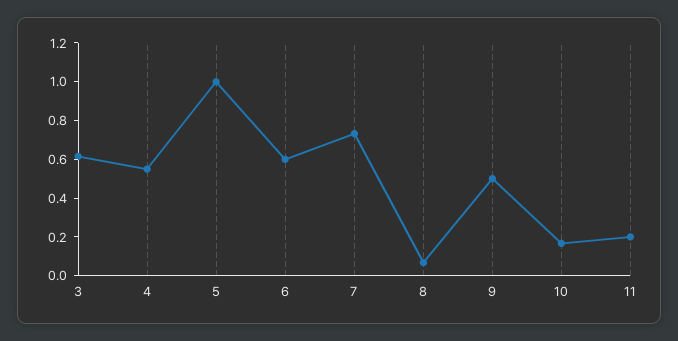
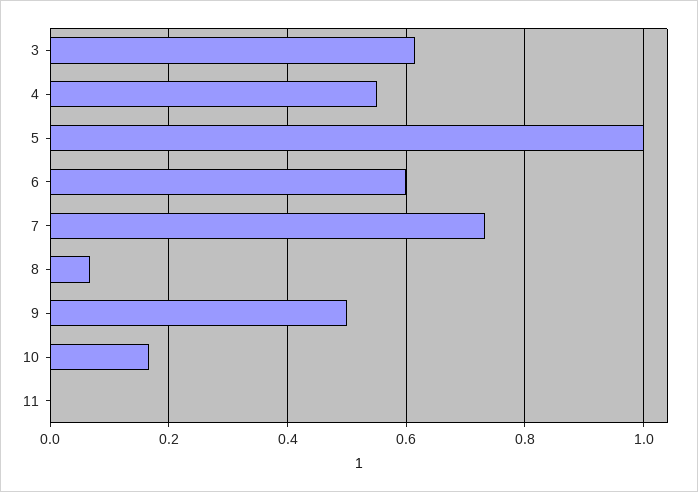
  {
    "3": 0.62,
    "4": 0.56,
    "5": 1,
    "6": 0.6,
    "7": 0.74,
    "8": 0.06,
    "9": 0.5,
    "10": 0.16,
-   "11": 0.2
+   "11": 0
  }

